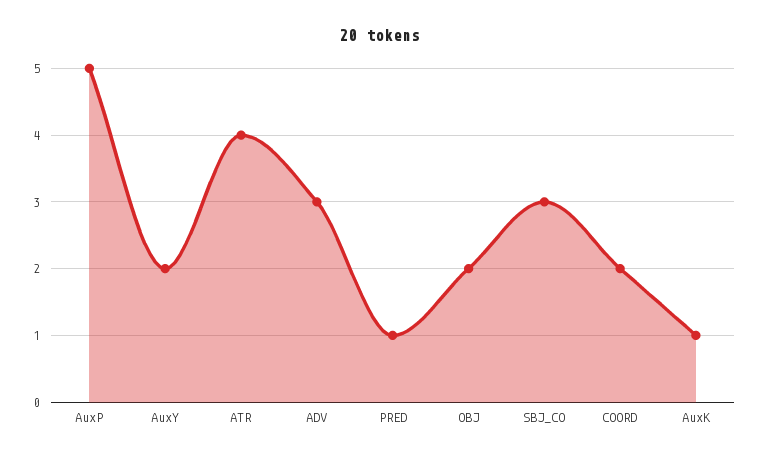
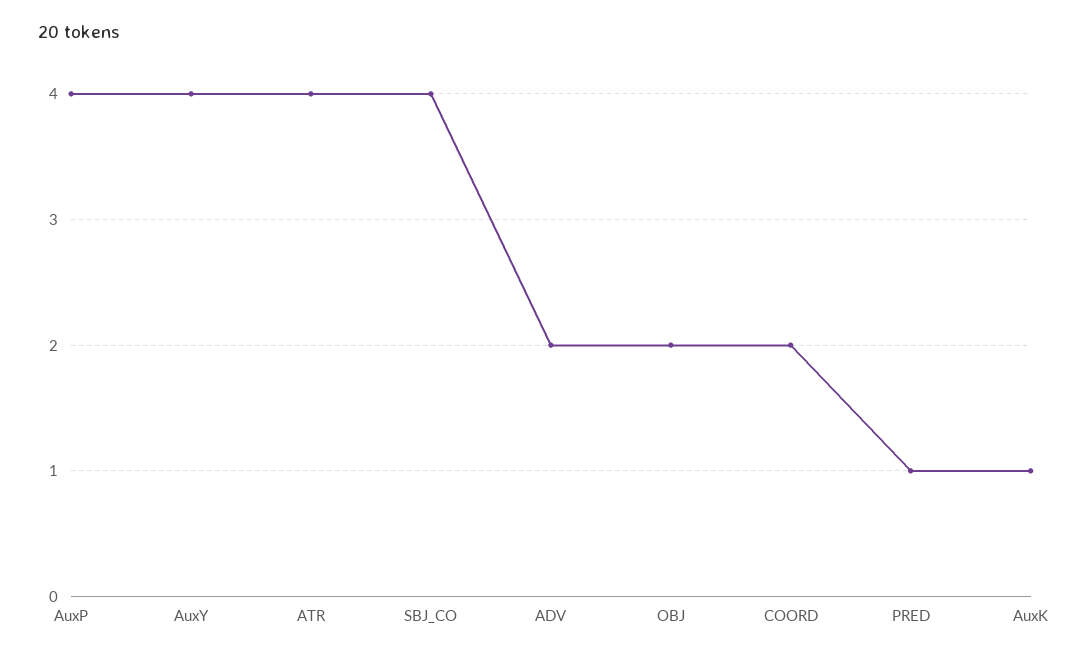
  {
-   "AuxP": 5,
+   "AuxP": 4,
-   "AuxY": 2,
+   "AuxY": 4,
    "ATR": 4,
-   "ADV": 3,
+   "ADV": 2,
    "PRED": 1,
    "OBJ": 2,
-   "SBJ_CO": 3,
+   "SBJ_CO": 4,
    "COORD": 2,
    "AuxK": 1
  }

